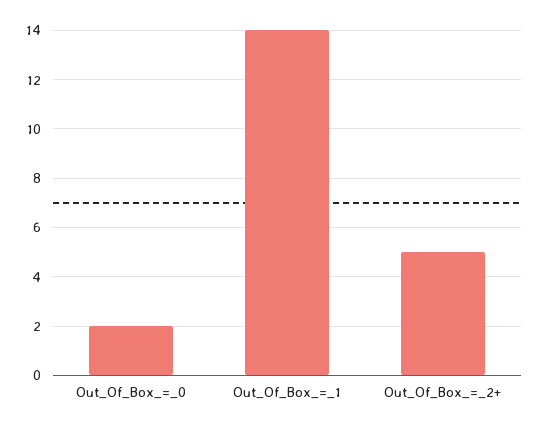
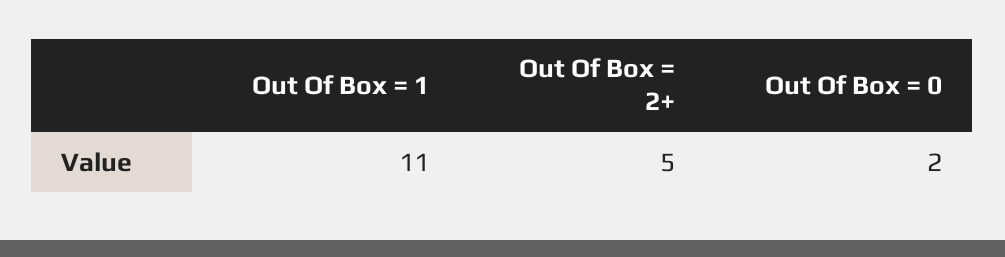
  {
    "Out_Of_Box_=_0": 2,
-   "Out_Of_Box_=_1": 14,
+   "Out_Of_Box_=_1": 11,
    "Out_Of_Box_=_2+": 5
  }

